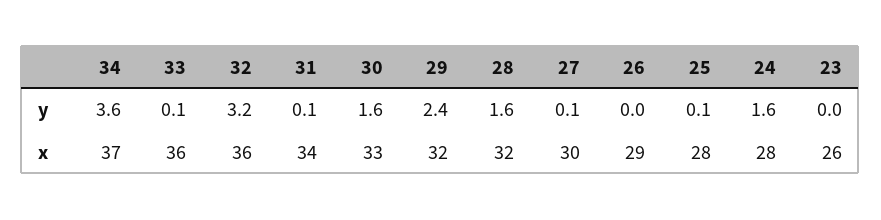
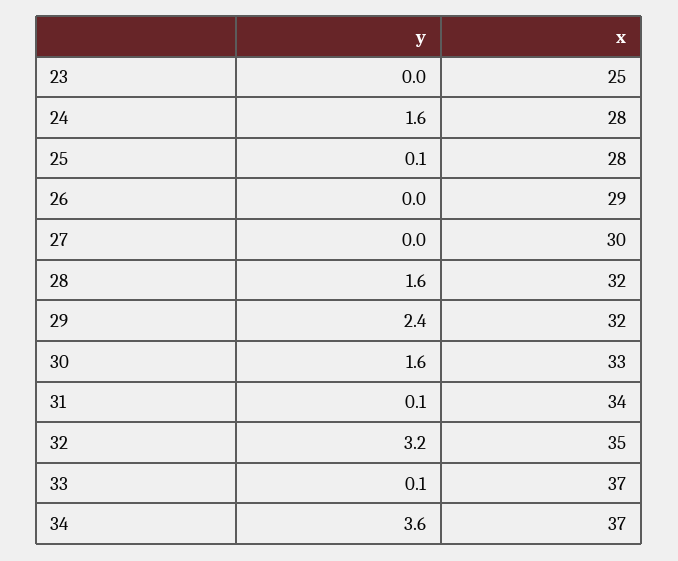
  {
    "34": {
      "y": 3.6,
      "x": 37
    },
    "33": {
      "y": 0.1,
-     "x": 36
+     "x": 37
    },
    "32": {
      "y": 3.2,
-     "x": 36
+     "x": 35
    },
    "31": {
      "y": 0.1,
      "x": 34
    },
    "30": {
      "y": 1.6,
      "x": 33
    },
    "29": {
      "y": 2.4,
      "x": 32
    },
    "28": {
      "y": 1.6,
      "x": 32
    },
    "27": {
-     "y": 0.1,
+     "y": 0,
      "x": 30
    },
    "26": {
      "y": 0,
      "x": 29
    },
    "25": {
      "y": 0.1,
      "x": 28
    },
    "24": {
      "y": 1.6,
      "x": 28
    },
    "23": {
      "y": 0,
-     "x": 26
+     "x": 25
    }
  }

